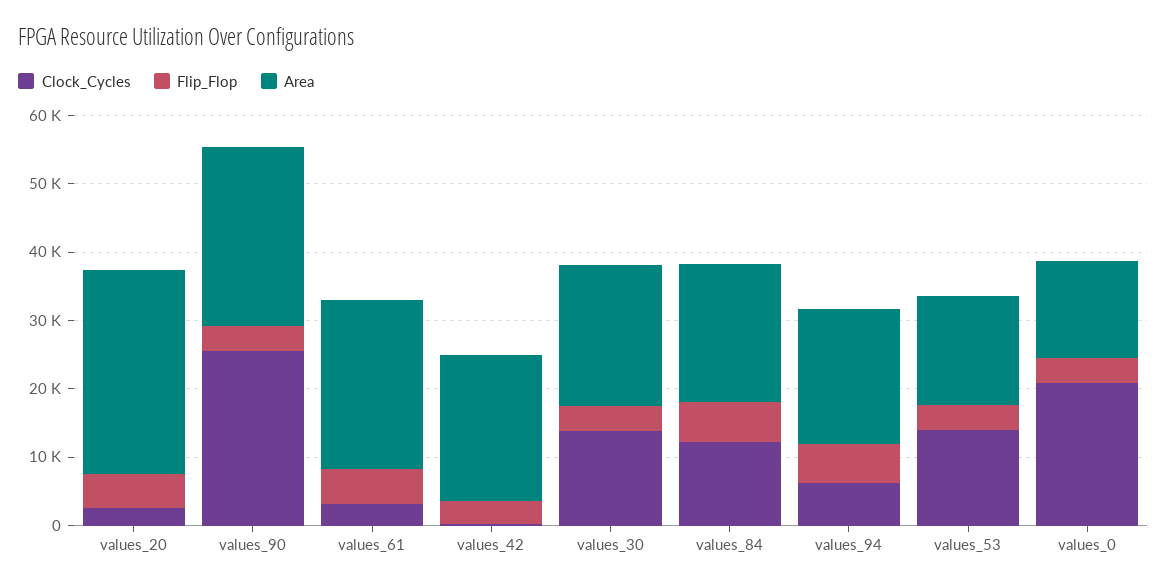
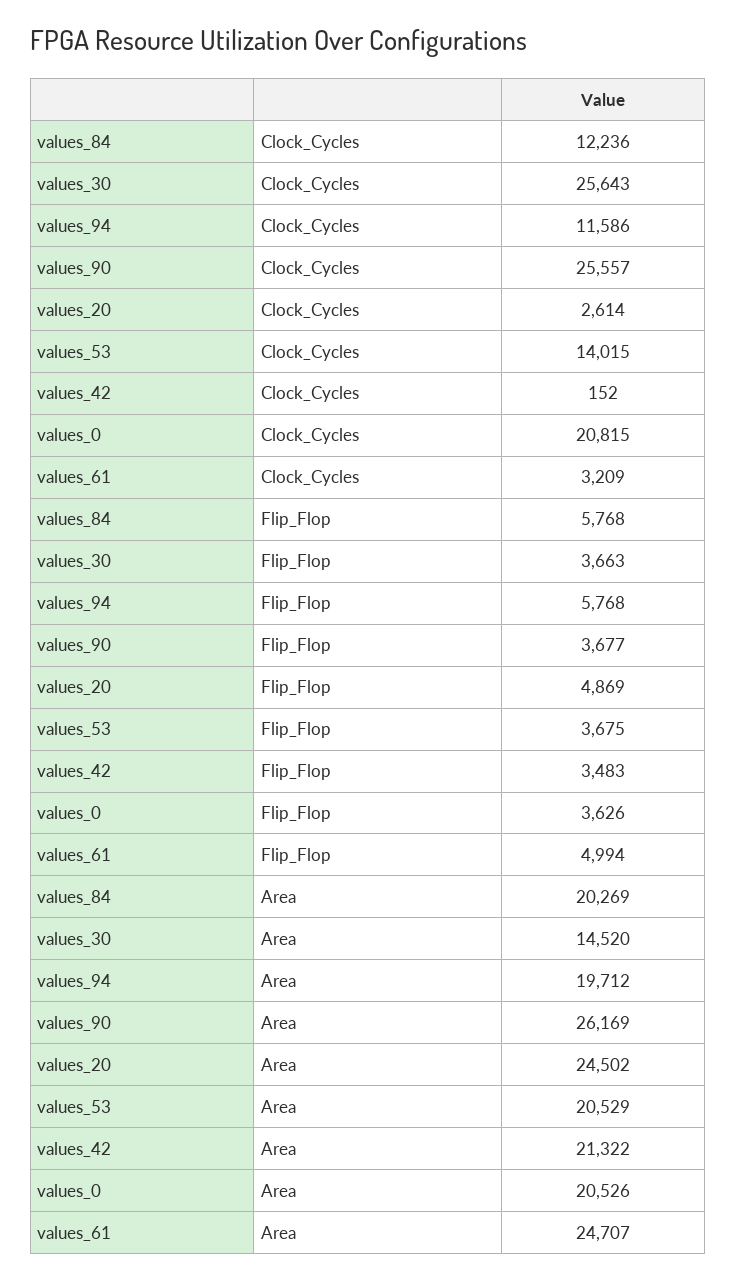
  {
    "Clock_Cycles": {
      "values_20": 2614,
      "values_90": 25557,
      "values_61": 3209,
      "values_42": 152,
-     "values_30": 14000,
+     "values_30": 25643,
      "values_84": 12236,
-     "values_94": 6000,
+     "values_94": 11586,
      "values_53": 14015,
      "values_0": 20815
    },
    "Flip_Flop": {
      "values_20": 4869,
      "values_90": 3677,
      "values_61": 4994,
      "values_42": 3483,
      "values_30": 3663,
      "values_84": 5768,
      "values_94": 5768,
      "values_53": 3675,
      "values_0": 3626
    },
    "Area": {
-     "values_20": 30000,
+     "values_20": 24502,
      "values_90": 26169,
      "values_61": 24707,
      "values_42": 21322,
-     "values_30": 20000,
+     "values_30": 14520,
      "values_84": 20269,
      "values_94": 19712,
-     "values_53": 16000,
+     "values_53": 20529,
-     "values_0": 14000
+     "values_0": 20526
    }
  }

